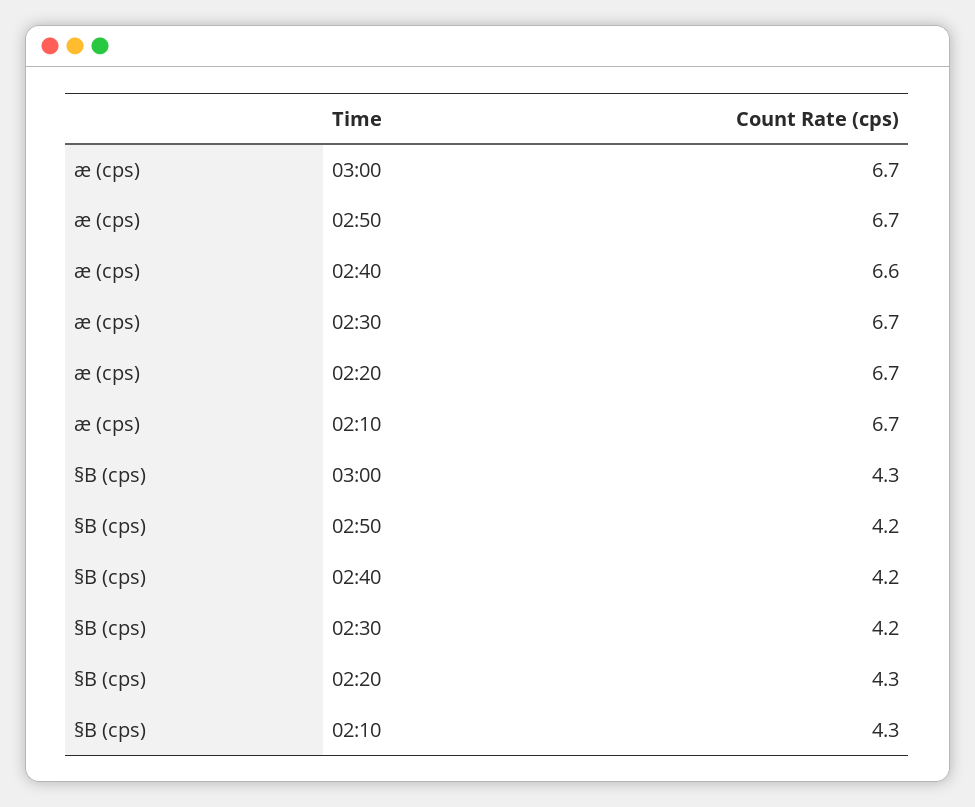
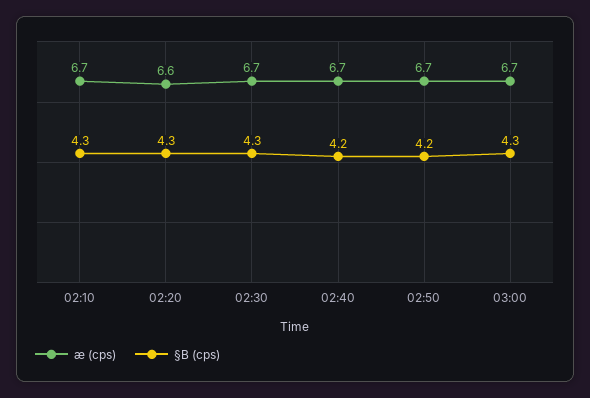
  {
    "æ (cps)": {
      "03:00": 6.7,
      "02:50": 6.7,
-     "02:40": 6.6,
+     "02:40": 6.7,
      "02:30": 6.7,
-     "02:20": 6.7,
+     "02:20": 6.6,
      "02:10": 6.7
    },
    "§B (cps)": {
      "03:00": 4.3,
      "02:50": 4.2,
      "02:40": 4.2,
-     "02:30": 4.2,
+     "02:30": 4.3,
      "02:20": 4.3,
      "02:10": 4.3
    }
  }

